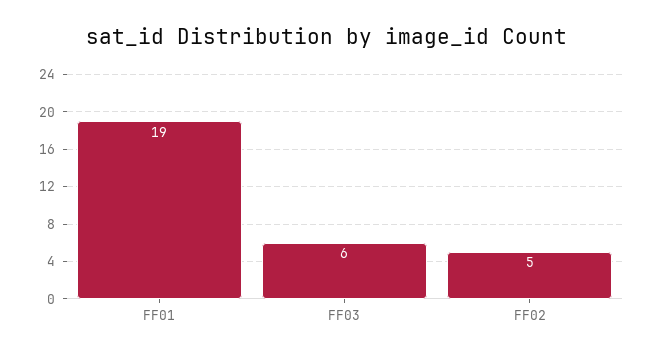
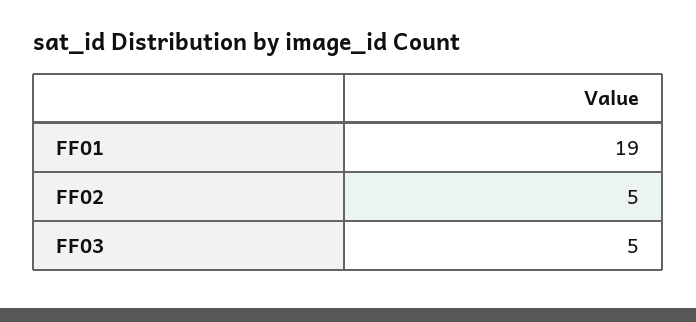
  {
    "FF01": 19,
-   "FF03": 6,
+   "FF03": 5,
    "FF02": 5
  }

